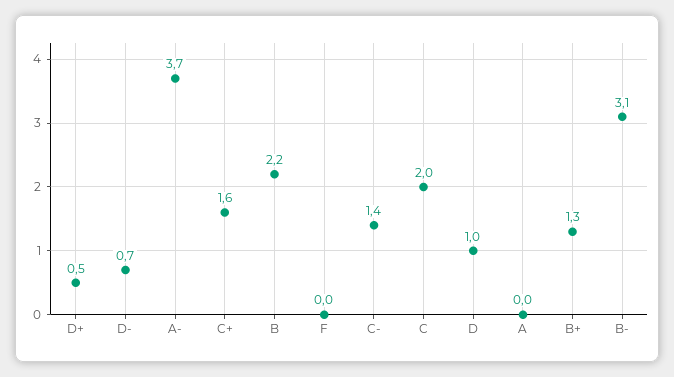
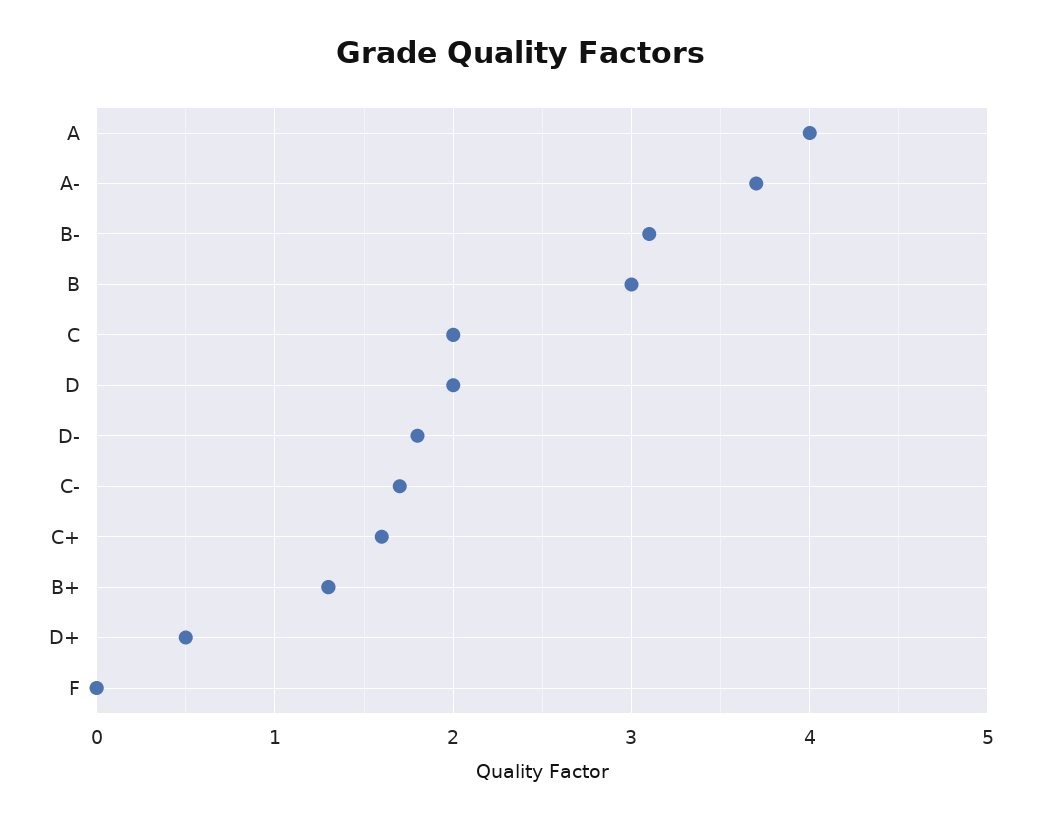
  {
    "D+": 0.5,
-   "D-": 0.7,
+   "D-": 1.8,
    "A-": 3.7,
    "C+": 1.6,
-   "B": 2.2,
+   "B": 3,
    "F": 0,
-   "C-": 1.4,
+   "C-": 1.7,
    "C": 2,
-   "D": 1,
+   "D": 2,
-   "A": 0,
+   "A": 4,
    "B+": 1.3,
    "B-": 3.1
  }

